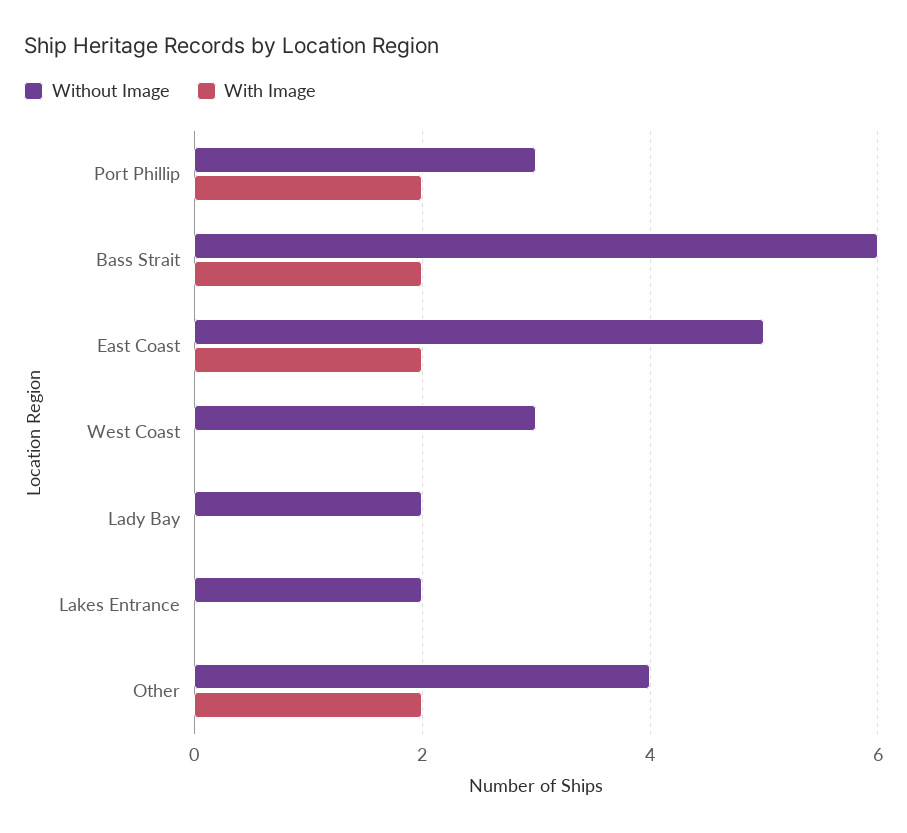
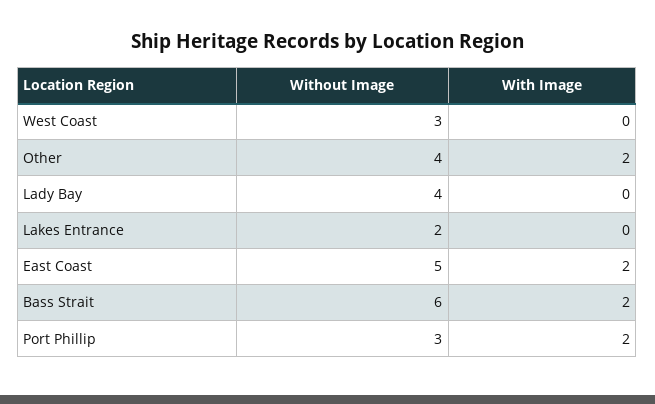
  {
    "Without Image": {
      "Port Phillip": 3,
      "Bass Strait": 6,
      "East Coast": 5,
      "West Coast": 3,
-     "Lady Bay": 2,
+     "Lady Bay": 4,
      "Lakes Entrance": 2,
      "Other": 4
    },
    "With Image": {
      "Port Phillip": 2,
      "Bass Strait": 2,
      "East Coast": 2,
      "West Coast": 0,
      "Lady Bay": 0,
      "Lakes Entrance": 0,
      "Other": 2
    }
  }

